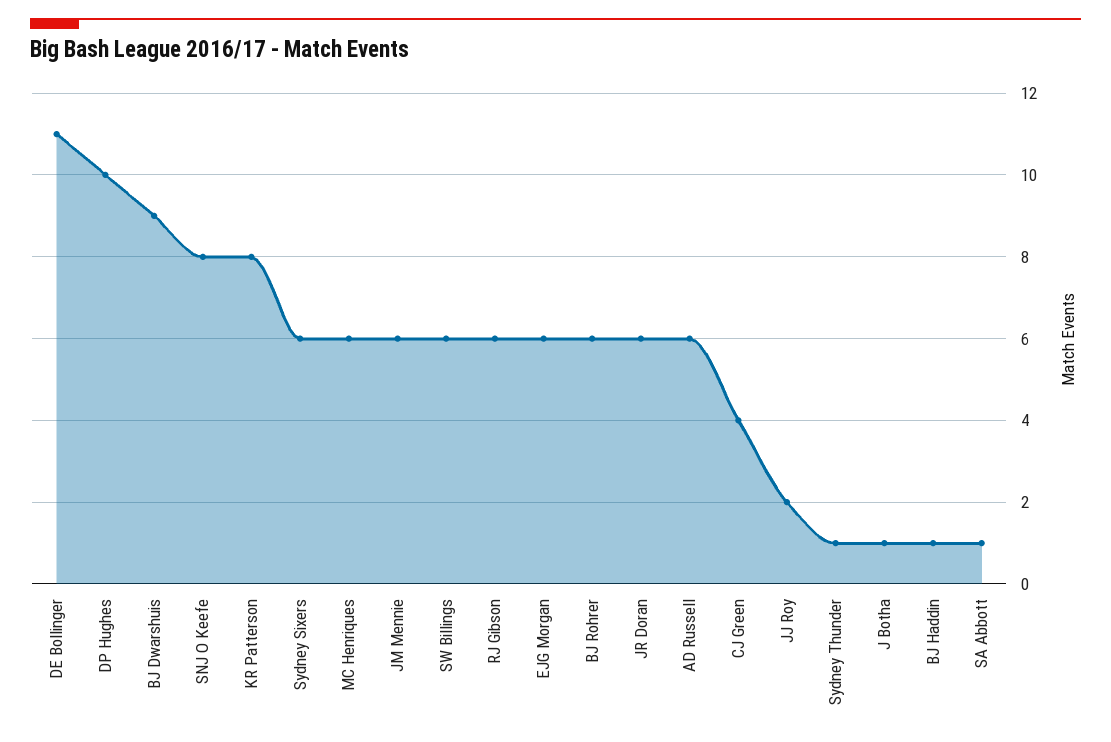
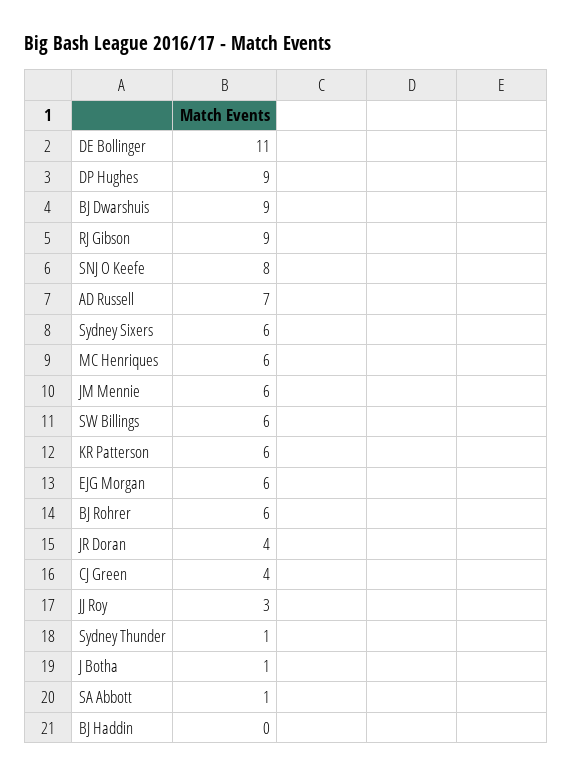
  {
    "DE Bollinger": 11,
-   "DP Hughes": 10,
+   "DP Hughes": 9,
    "BJ Dwarshuis": 9,
    "SNJ O Keefe": 8,
-   "KR Patterson": 8,
+   "KR Patterson": 6,
    "Sydney Sixers": 6,
    "MC Henriques": 6,
    "JM Mennie": 6,
    "SW Billings": 6,
-   "RJ Gibson": 6,
+   "RJ Gibson": 9,
    "EJG Morgan": 6,
    "BJ Rohrer": 6,
-   "JR Doran": 6,
+   "JR Doran": 4,
-   "AD Russell": 6,
+   "AD Russell": 7,
    "CJ Green": 4,
-   "JJ Roy": 2,
+   "JJ Roy": 3,
    "Sydney Thunder": 1,
    "J Botha": 1,
-   "BJ Haddin": 1,
+   "BJ Haddin": 0,
    "SA Abbott": 1
  }

